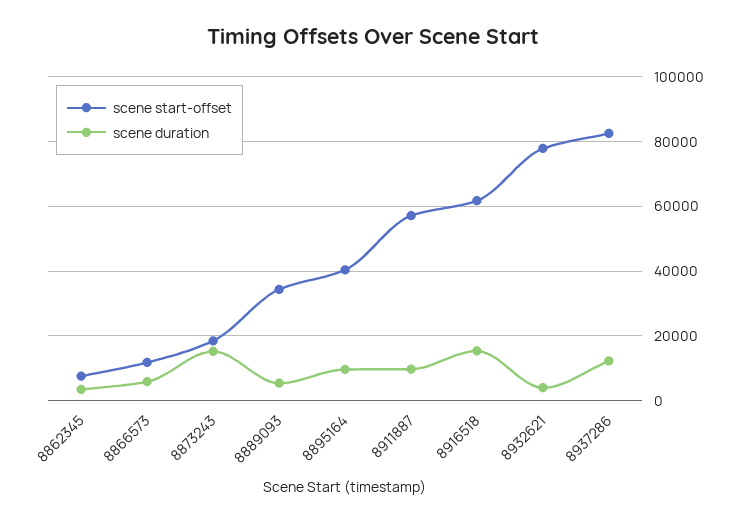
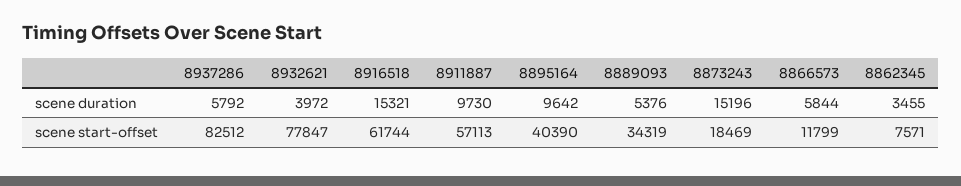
  {
    "scene start-offset": {
      "8862345": 7571,
      "8866573": 11799,
      "8873243": 18469,
      "8889093": 34319,
      "8895164": 40390,
      "8911887": 57113,
      "8916518": 61744,
      "8932621": 77847,
      "8937286": 82512
    },
    "scene duration": {
      "8862345": 3455,
      "8866573": 5844,
      "8873243": 15196,
      "8889093": 5376,
      "8895164": 9642,
      "8911887": 9730,
      "8916518": 15321,
      "8932621": 3972,
-     "8937286": 12000
+     "8937286": 5792
    }
  }

